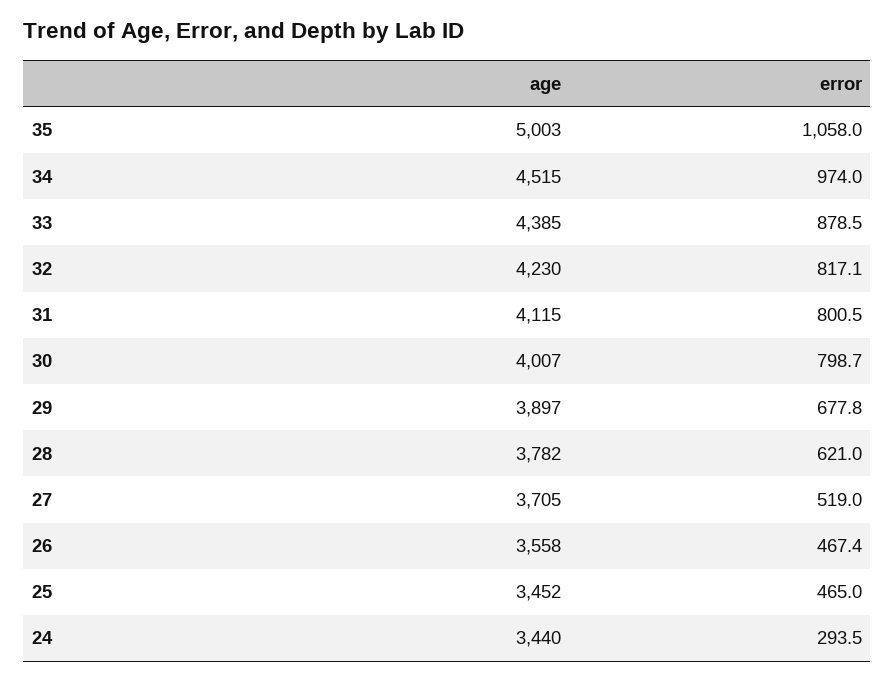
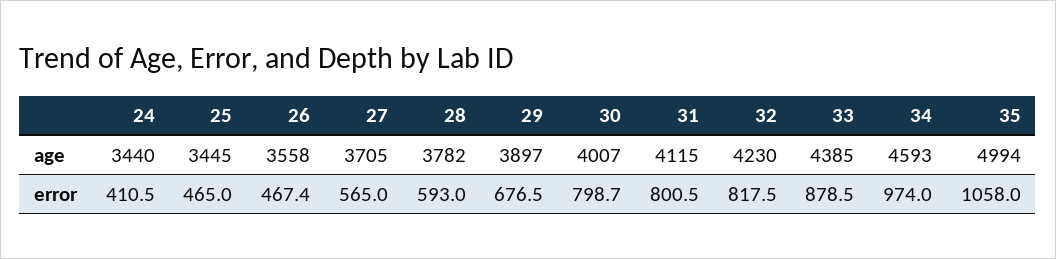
  {
    "age": {
-     "35": 5003,
+     "35": 4994,
-     "34": 4515,
+     "34": 4593,
      "33": 4385,
      "32": 4230,
      "31": 4115,
      "30": 4007,
      "29": 3897,
      "28": 3782,
      "27": 3705,
      "26": 3558,
-     "25": 3452,
+     "25": 3445,
      "24": 3440
    },
    "error": {
      "35": 1058,
      "34": 974,
      "33": 878.5,
-     "32": 817.1,
+     "32": 817.5,
      "31": 800.5,
      "30": 798.7,
-     "29": 677.8,
+     "29": 676.5,
-     "28": 621,
+     "28": 593,
-     "27": 519,
+     "27": 565,
      "26": 467.4,
      "25": 465,
-     "24": 293.5
+     "24": 410.5
    }
  }

